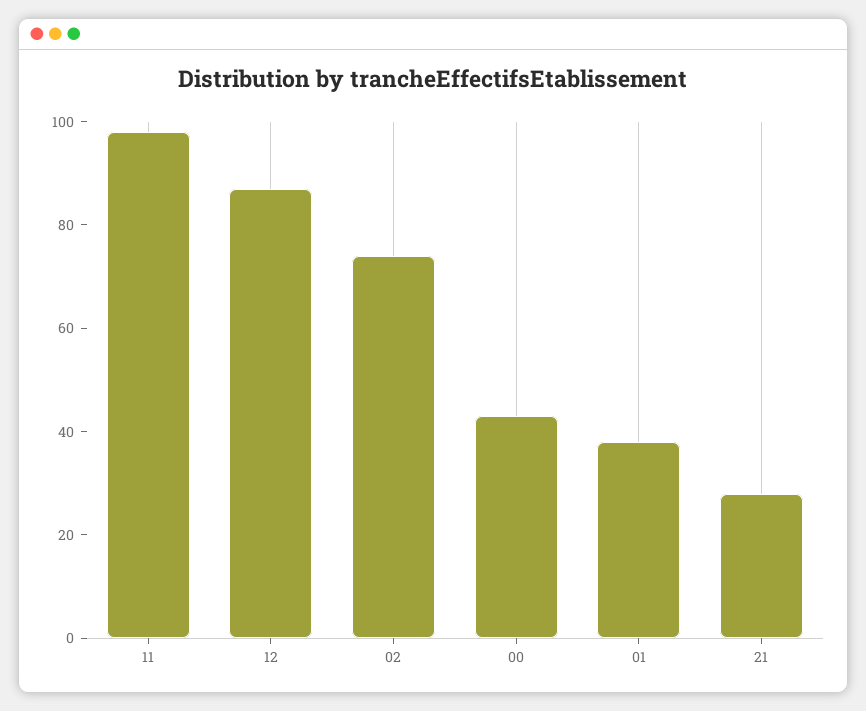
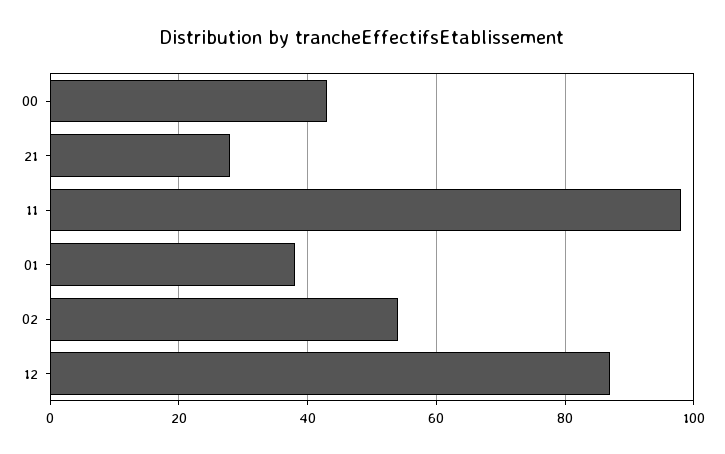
  {
    "11": 100,
    "12": 85,
-   "02": 75,
+   "02": 55,
    "00": 45,
    "01": 40,
    "21": 30
  }

